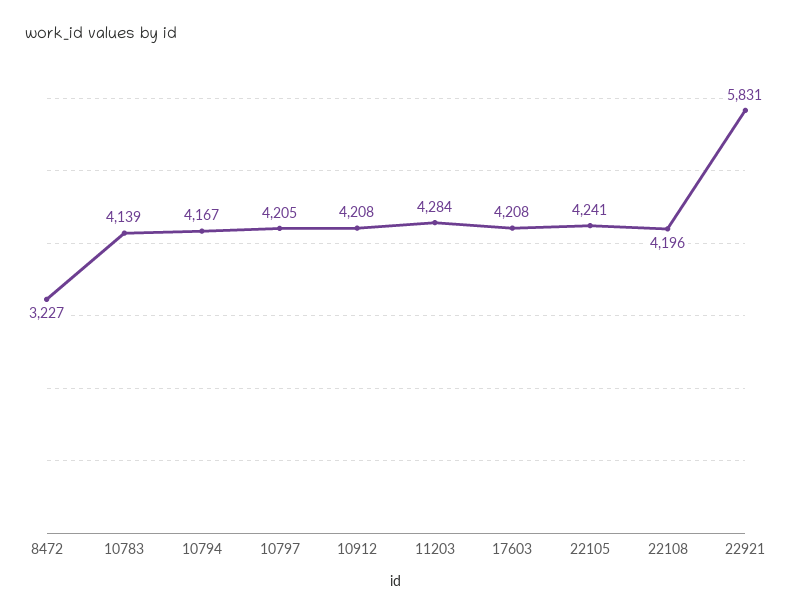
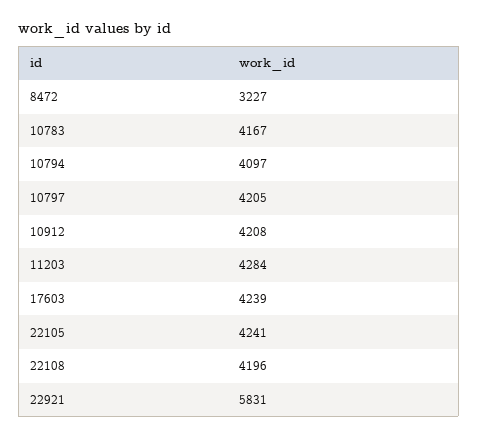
  {
    "8472": 3227,
-   "10783": 4139,
+   "10783": 4167,
-   "10794": 4167,
+   "10794": 4097,
    "10797": 4205,
    "10912": 4208,
    "11203": 4284,
-   "17603": 4208,
+   "17603": 4239,
    "22105": 4241,
    "22108": 4196,
    "22921": 5831
  }

